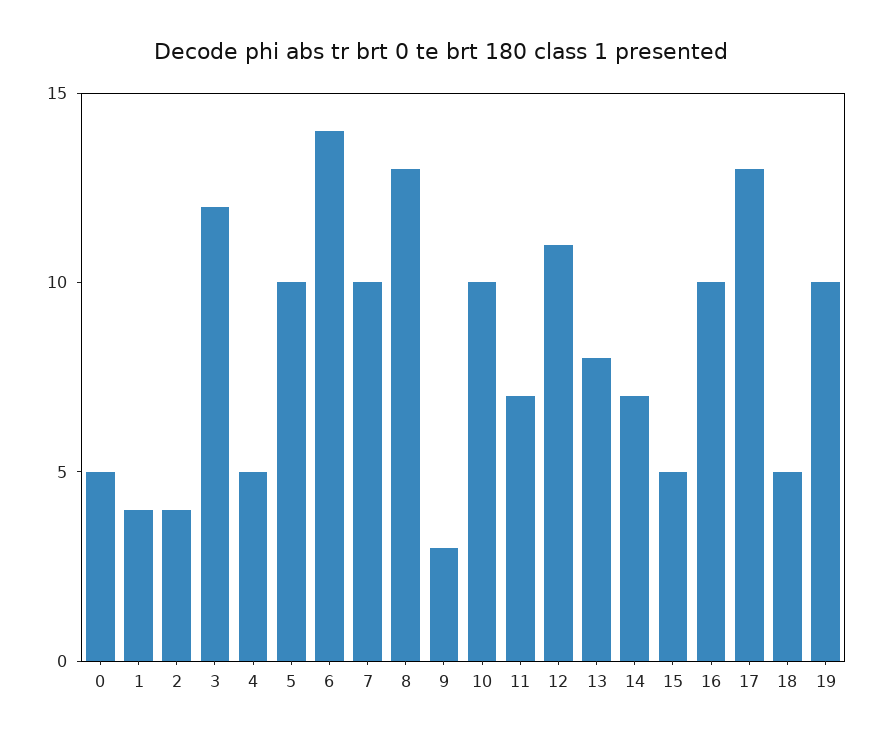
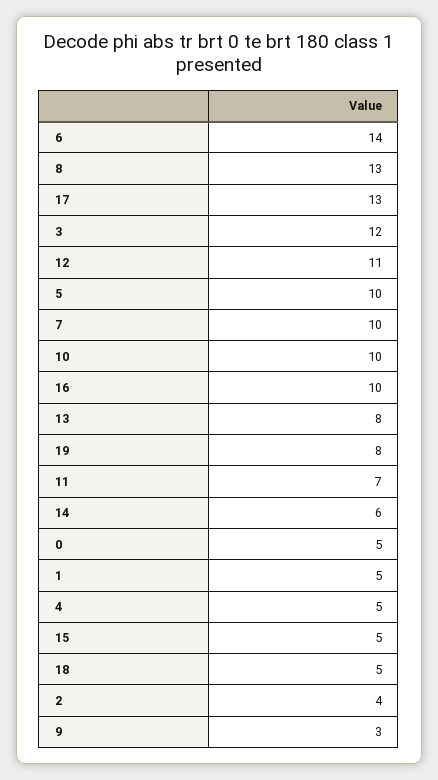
  {
    "0": 5,
-   "1": 4,
+   "1": 5,
    "2": 4,
    "3": 12,
    "4": 5,
    "5": 10,
    "6": 14,
    "7": 10,
    "8": 13,
    "9": 3,
    "10": 10,
    "11": 7,
    "12": 11,
    "13": 8,
-   "14": 7,
+   "14": 6,
    "15": 5,
    "16": 10,
    "17": 13,
    "18": 5,
-   "19": 10
+   "19": 8
  }

